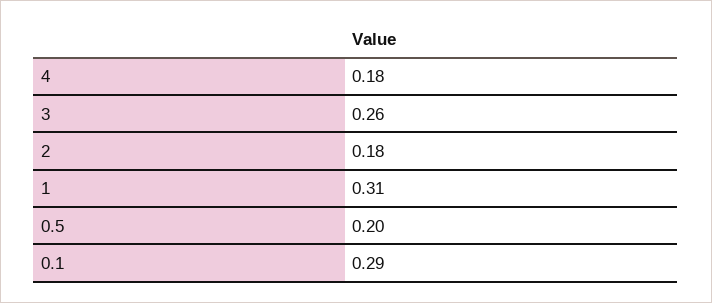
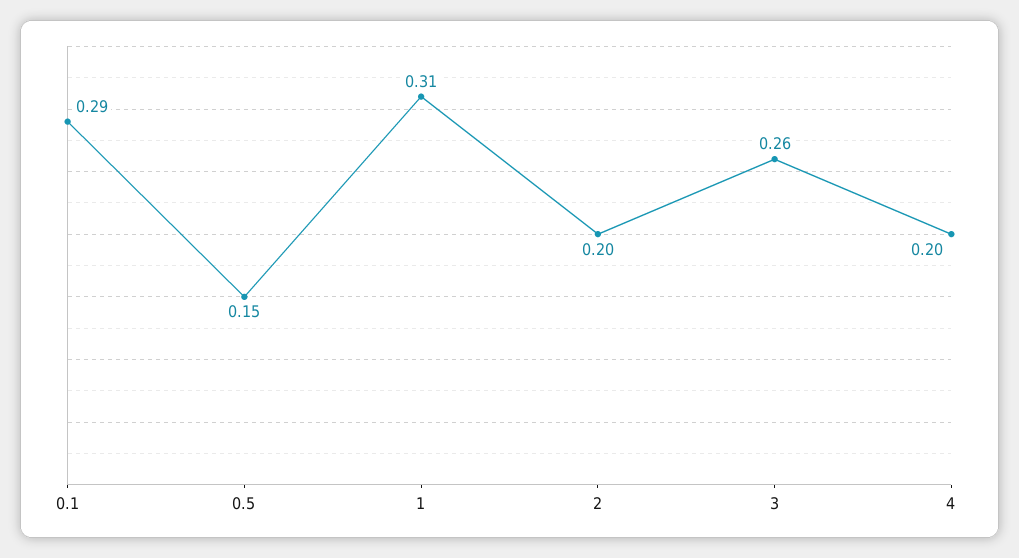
  {
-   "4": 0.18,
+   "4": 0.2,
    "3": 0.26,
-   "2": 0.18,
+   "2": 0.2,
    "1": 0.31,
-   "0.5": 0.2,
+   "0.5": 0.15,
    "0.1": 0.29
  }

